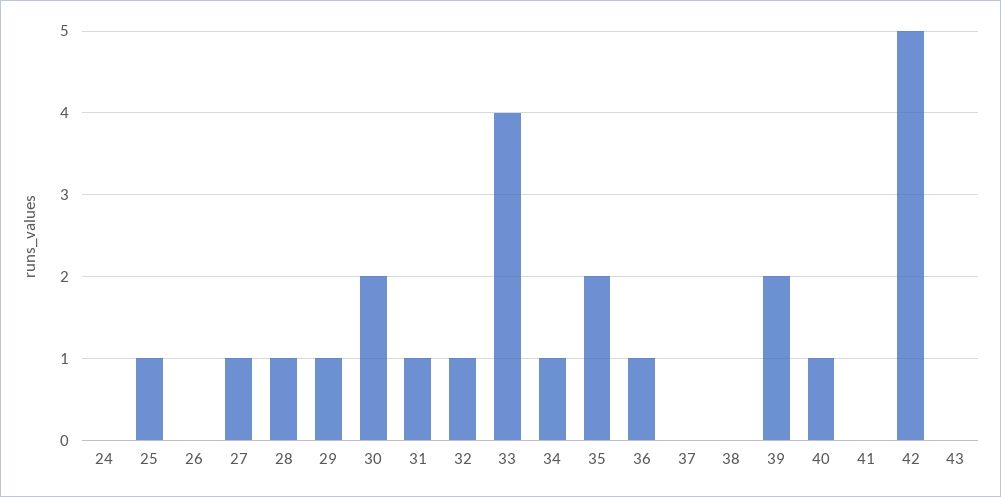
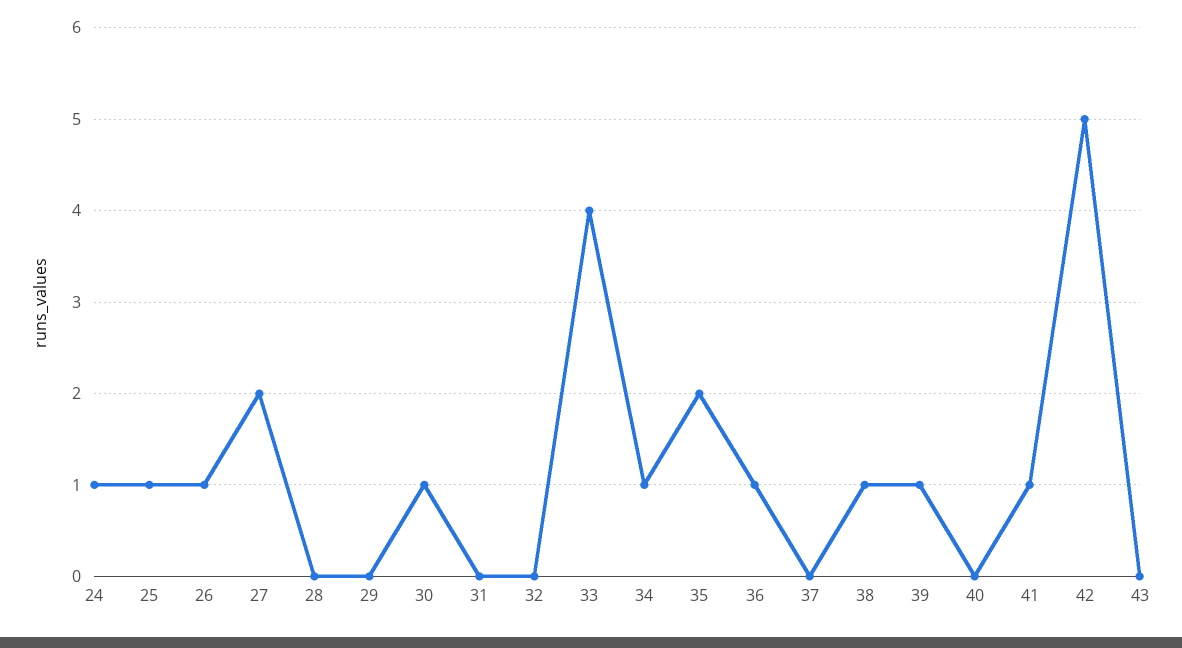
  {
-   "24": 0,
+   "24": 1,
    "25": 1,
-   "26": 0,
+   "26": 1,
-   "27": 1,
+   "27": 2,
-   "28": 1,
+   "28": 0,
-   "29": 1,
+   "29": 0,
-   "30": 2,
+   "30": 1,
-   "31": 1,
+   "31": 0,
-   "32": 1,
+   "32": 0,
    "33": 4,
    "34": 1,
    "35": 2,
    "36": 1,
    "37": 0,
-   "38": 0,
+   "38": 1,
-   "39": 2,
+   "39": 1,
-   "40": 1,
+   "40": 0,
-   "41": 0,
+   "41": 1,
    "42": 5,
    "43": 0
  }

